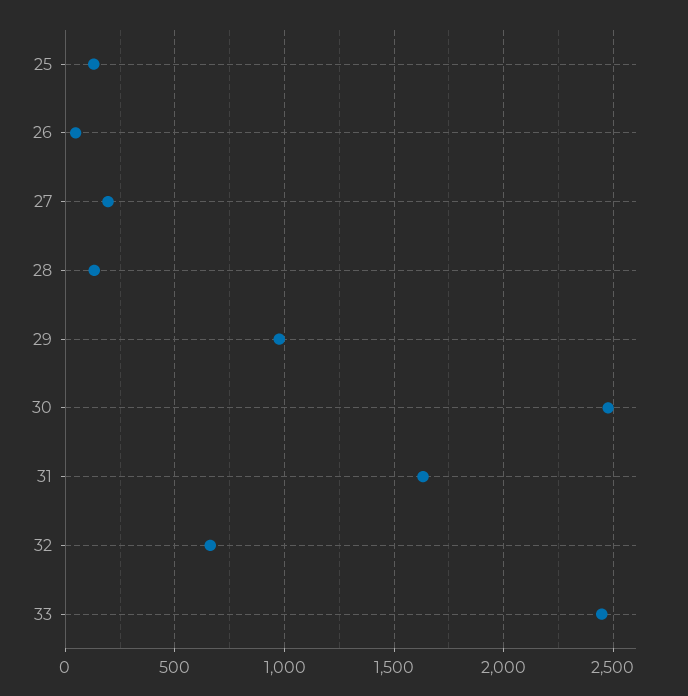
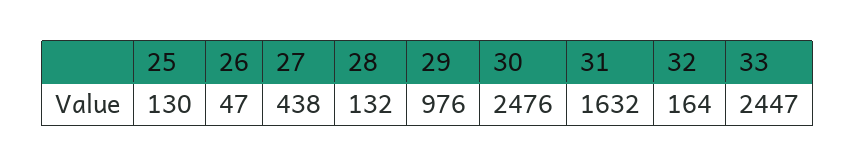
  {
    "25": 130,
    "26": 47,
-   "27": 200,
+   "27": 438,
    "28": 132,
    "29": 976,
    "30": 2476,
    "31": 1632,
-   "32": 650,
+   "32": 164,
    "33": 2447
  }

